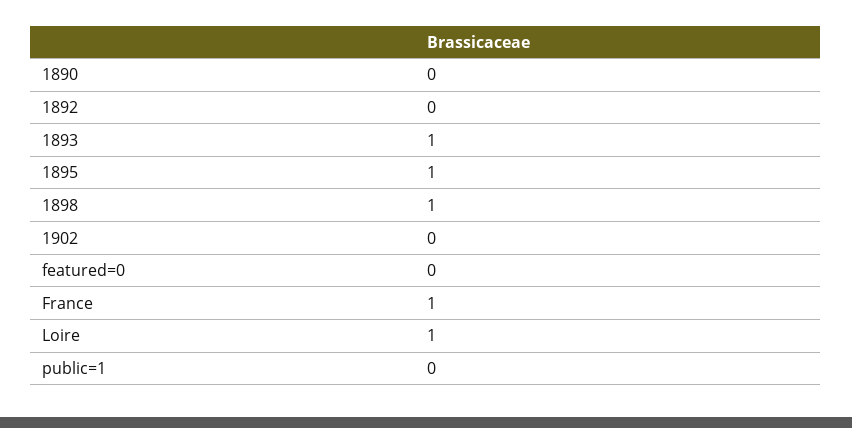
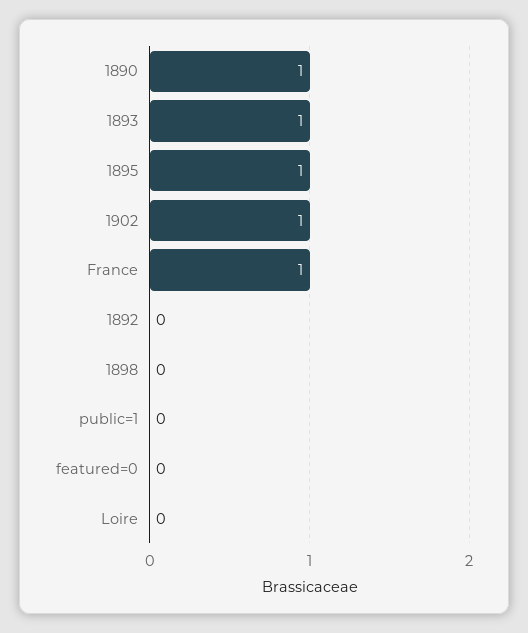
  {
-   "1890": 0,
+   "1890": 1,
    "1892": 0,
    "1893": 1,
    "1895": 1,
-   "1898": 1,
+   "1898": 0,
-   "1902": 0,
+   "1902": 1,
    "featured=0": 0,
    "France": 1,
-   "Loire": 1,
+   "Loire": 0,
    "public=1": 0
  }

